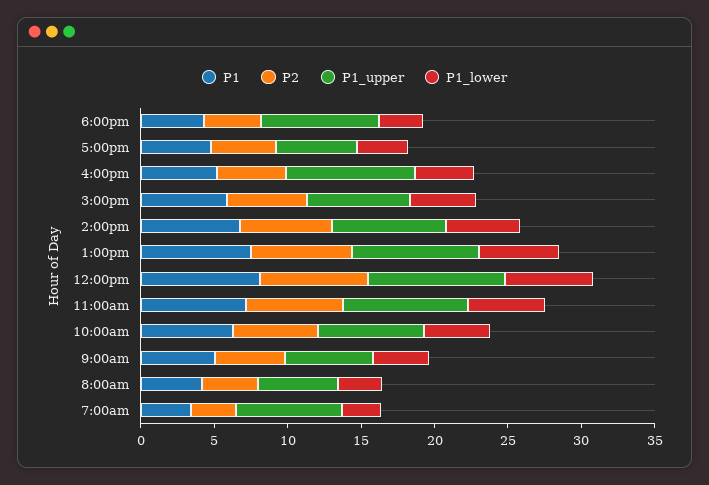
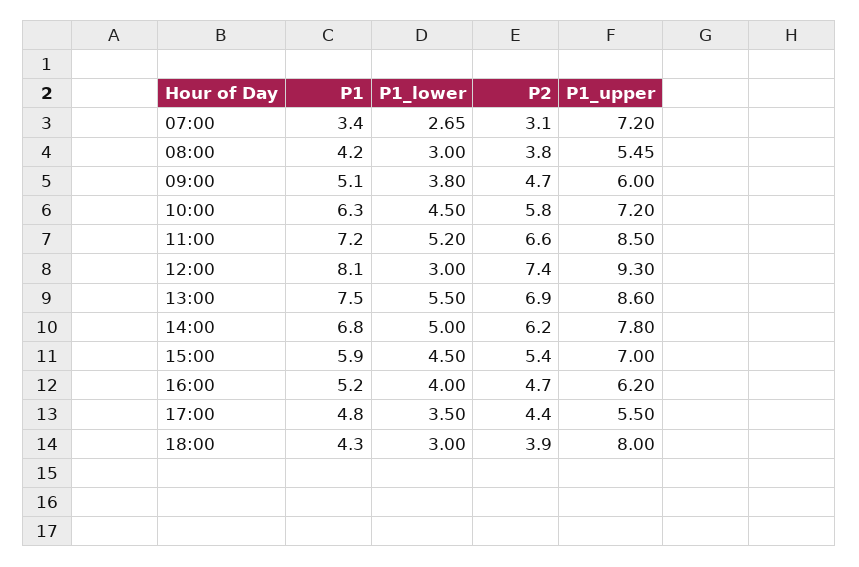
  {
    "P1": {
      "6:00pm": 4.3,
      "5:00pm": 4.8,
      "4:00pm": 5.2,
      "3:00pm": 5.9,
      "2:00pm": 6.8,
      "1:00pm": 7.5,
      "12:00pm": 8.1,
      "11:00am": 7.2,
      "10:00am": 6.3,
      "9:00am": 5.1,
      "8:00am": 4.2,
      "7:00am": 3.4
    },
    "P2": {
      "6:00pm": 3.9,
      "5:00pm": 4.4,
      "4:00pm": 4.7,
      "3:00pm": 5.4,
      "2:00pm": 6.2,
      "1:00pm": 6.9,
      "12:00pm": 7.4,
      "11:00am": 6.6,
      "10:00am": 5.8,
      "9:00am": 4.7,
      "8:00am": 3.8,
      "7:00am": 3.1
    },
    "P1_upper": {
      "6:00pm": 8,
      "5:00pm": 5.5,
-     "4:00pm": 9,
+     "4:00pm": 6.2,
      "3:00pm": 7,
      "2:00pm": 7.8,
      "1:00pm": 8.6,
      "12:00pm": 9.3,
      "11:00am": 8.5,
      "10:00am": 7.2,
      "9:00am": 6,
      "8:00am": 5.45,
      "7:00am": 7.2
    },
    "P1_lower": {
      "6:00pm": 3,
      "5:00pm": 3.5,
      "4:00pm": 4,
      "3:00pm": 4.5,
      "2:00pm": 5,
      "1:00pm": 5.5,
-     "12:00pm": 6,
+     "12:00pm": 3,
      "11:00am": 5.2,
      "10:00am": 4.5,
      "9:00am": 3.8,
      "8:00am": 3,
      "7:00am": 2.65
    }
  }

